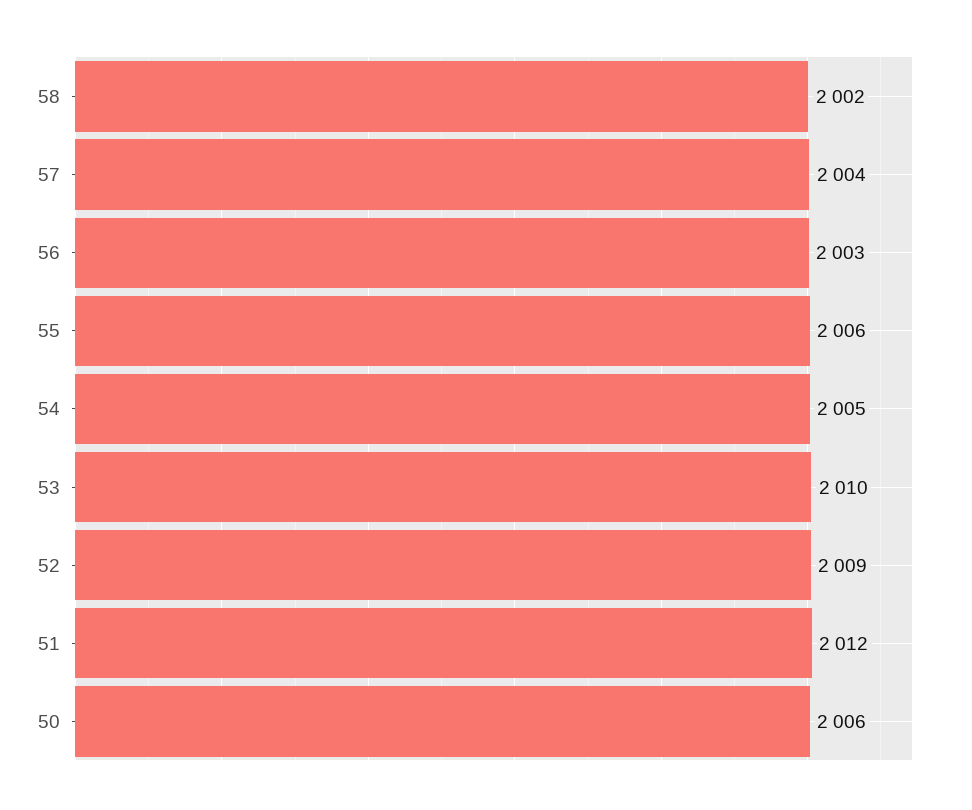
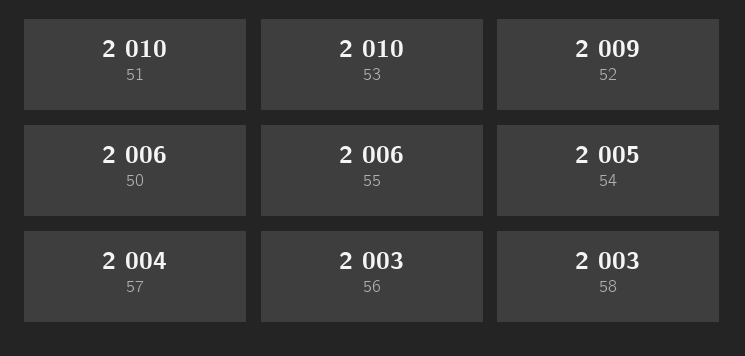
  {
-   "58": 2002,
+   "58": 2003,
    "57": 2004,
    "56": 2003,
    "55": 2006,
    "54": 2005,
    "53": 2010,
    "52": 2009,
-   "51": 2012,
+   "51": 2010,
    "50": 2006
  }

